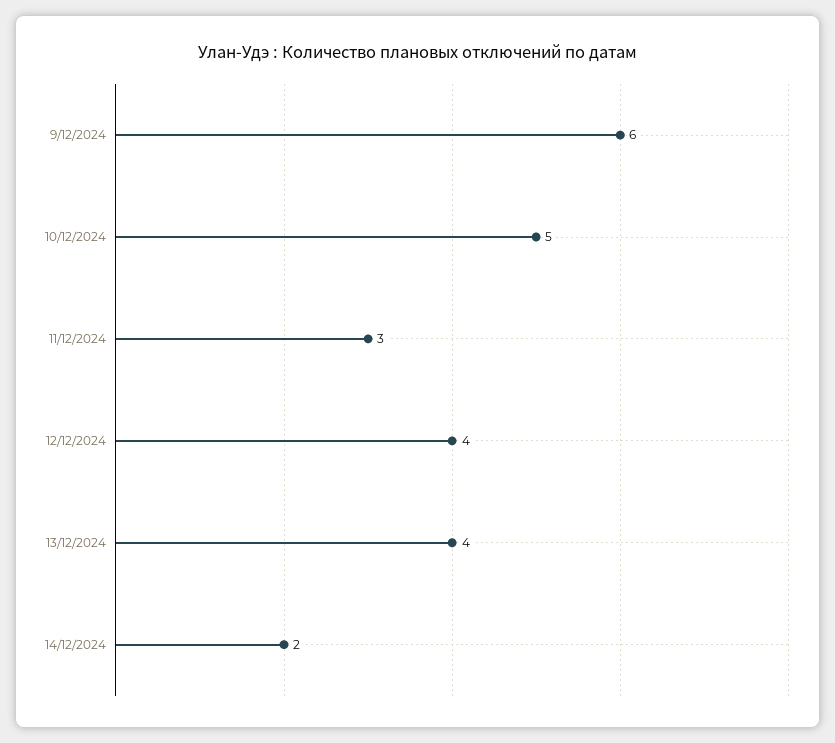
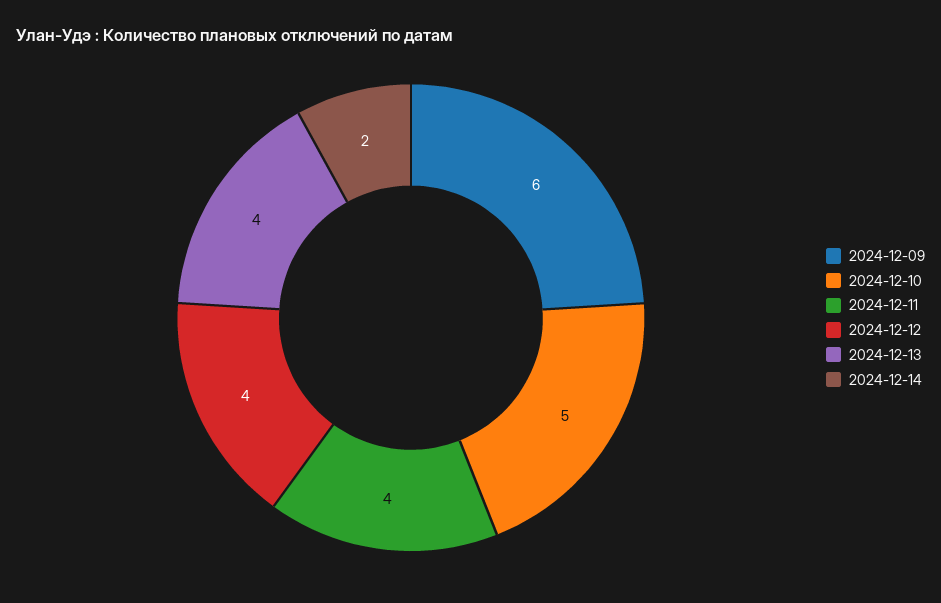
  {
    "9/12/2024": 6,
    "10/12/2024": 5,
-   "11/12/2024": 3,
+   "11/12/2024": 4,
    "12/12/2024": 4,
    "13/12/2024": 4,
    "14/12/2024": 2
  }

